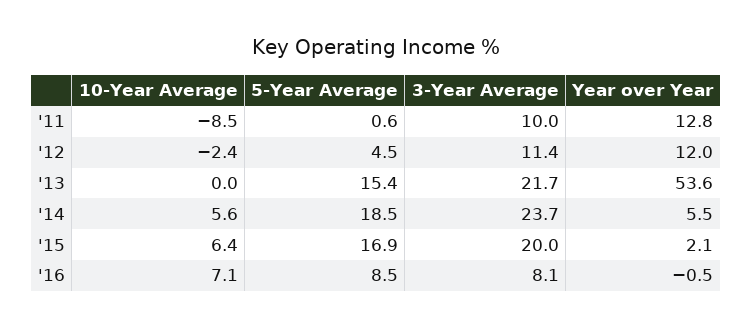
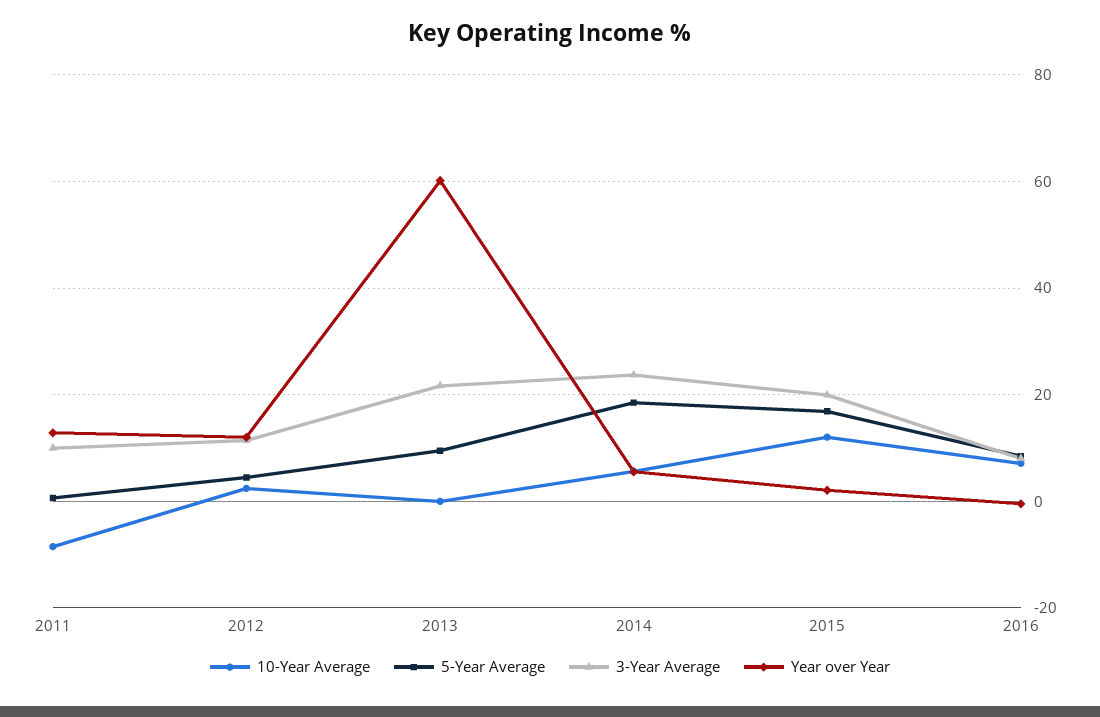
  {
    "10-Year Average": {
      "'11": -8.5,
-     "'12": -2.4,
+     "'12": 2,
      "'13": 0,
      "'14": 5.6,
-     "'15": 6.4,
+     "'15": 12,
      "'16": 7.1
    },
    "5-Year Average": {
      "'11": 0.6,
      "'12": 4.5,
-     "'13": 15.4,
+     "'13": 10,
      "'14": 18.5,
      "'15": 16.9,
      "'16": 8.5
    },
    "3-Year Average": {
      "'11": 10,
      "'12": 11.4,
      "'13": 21.7,
      "'14": 23.7,
      "'15": 20,
      "'16": 8.1
    },
    "Year over Year": {
      "'11": 12.8,
      "'12": 12,
-     "'13": 53.6,
+     "'13": 60,
      "'14": 5.5,
      "'15": 2.1,
      "'16": -0.5
    }
  }

